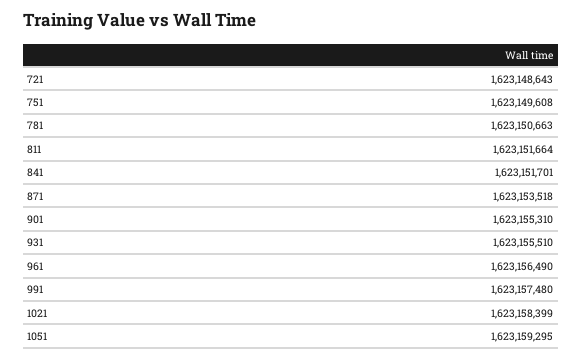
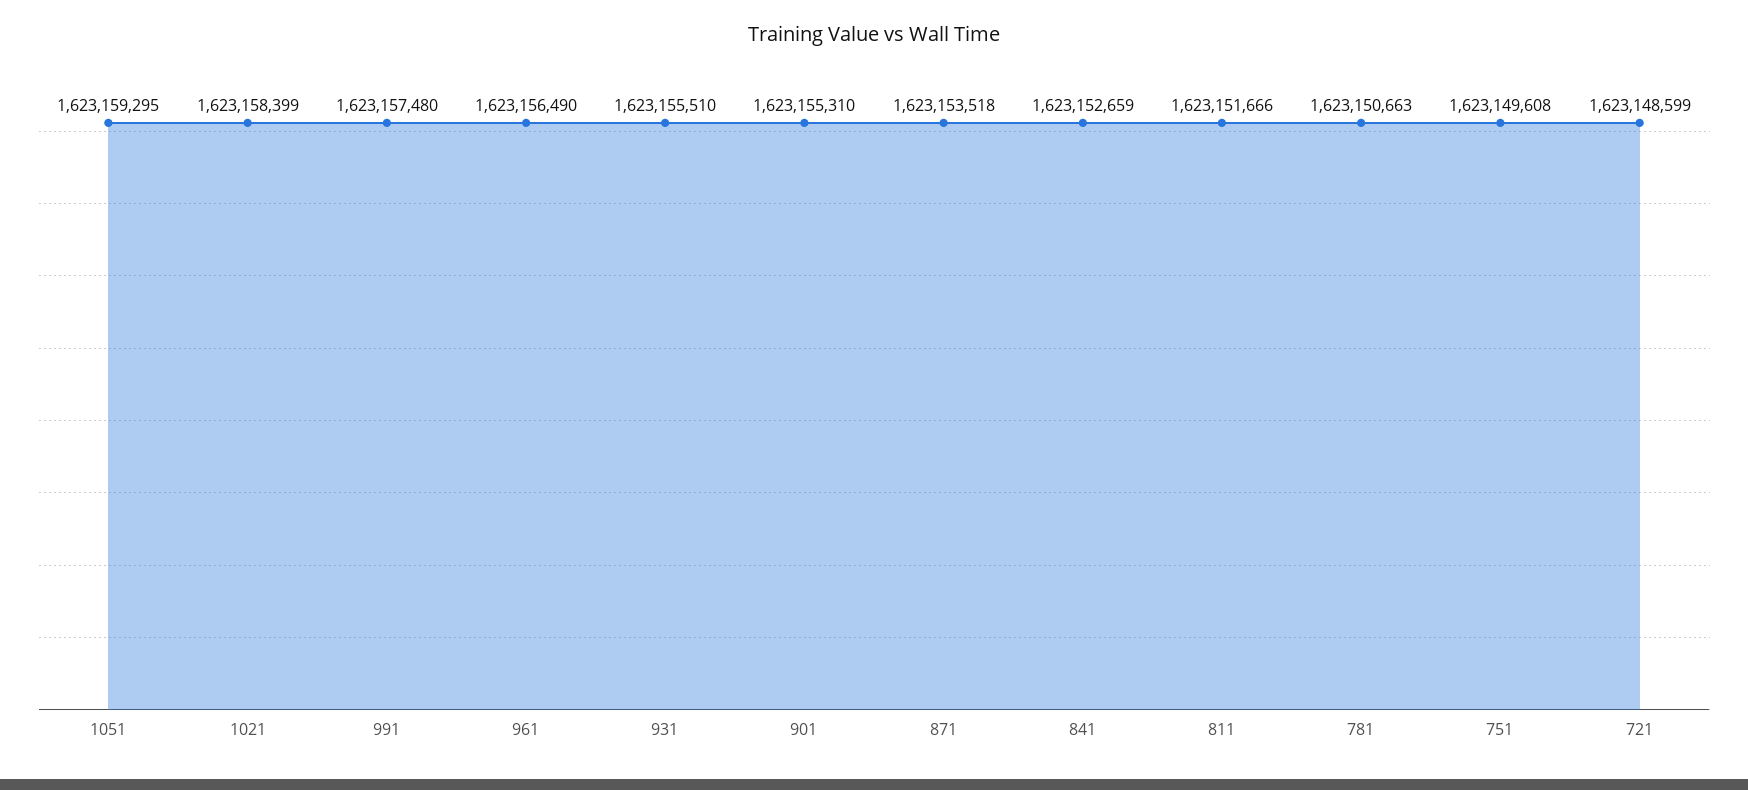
  {
-   "721": 1623148643,
+   "721": 1623148599,
    "751": 1623149608,
    "781": 1623150663,
-   "811": 1623151664,
+   "811": 1623151666,
-   "841": 1623151701,
+   "841": 1623152659,
    "871": 1623153518,
    "901": 1623155310,
    "931": 1623155510,
    "961": 1623156490,
    "991": 1623157480,
    "1021": 1623158399,
    "1051": 1623159295
  }

